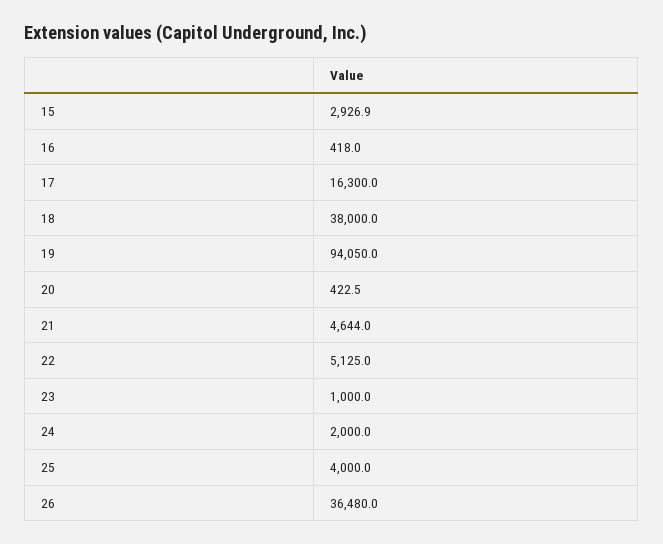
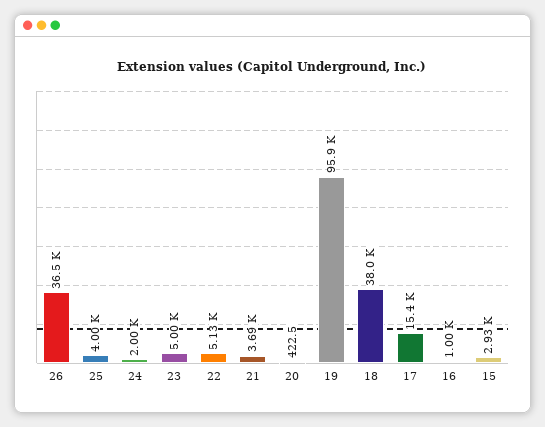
  {
    "15": 2926.9,
-   "16": 418,
+   "16": 1000,
-   "17": 16300,
+   "17": 15400,
    "18": 38000,
-   "19": 94050,
+   "19": 95900,
    "20": 422.5,
-   "21": 4644,
+   "21": 3690,
    "22": 5125,
-   "23": 1000,
+   "23": 5000,
    "24": 2000,
    "25": 4000,
    "26": 36480
  }

